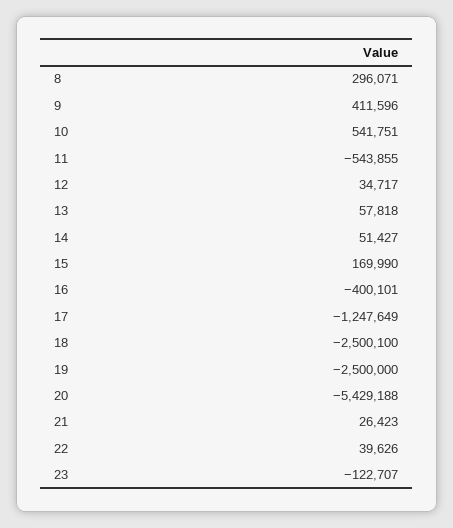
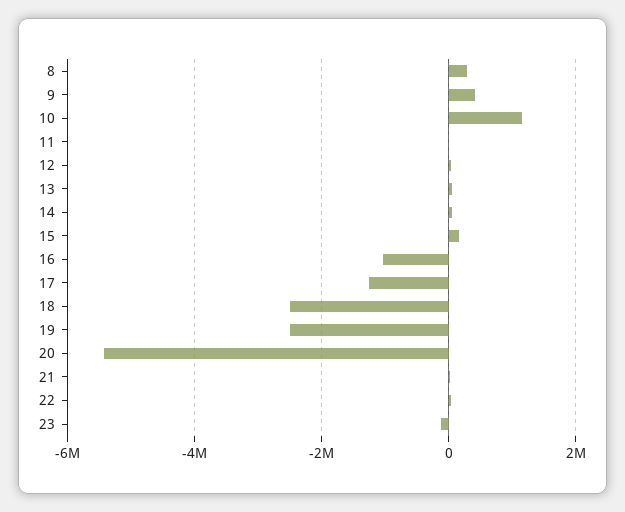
  {
    "8": 296071,
    "9": 411596,
-   "10": 541751,
+   "10": 1200000,
-   "11": -543855,
+   "11": 0,
    "12": 34717,
    "13": 57818,
    "14": 51427,
    "15": 169990,
-   "16": -400101,
+   "16": -1000000,
    "17": -1247649,
    "18": -2500100,
    "19": -2500000,
    "20": -5429188,
    "21": 26423,
    "22": 39626,
    "23": -122707
  }

